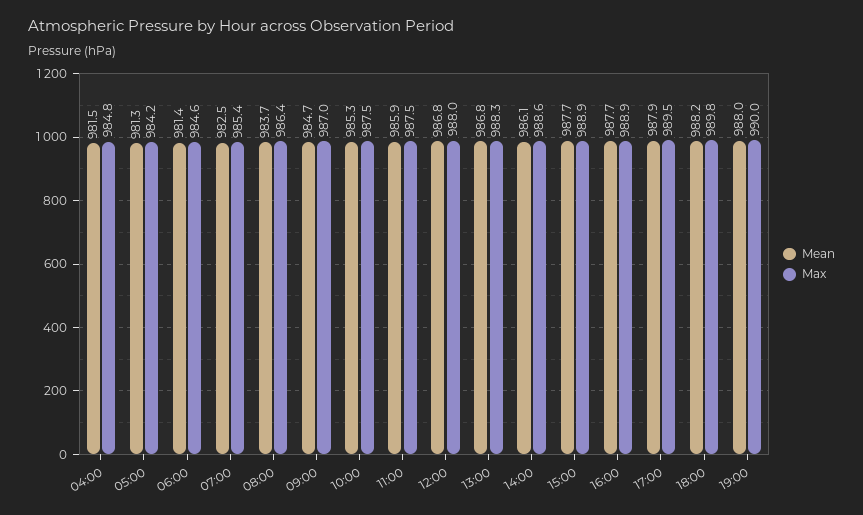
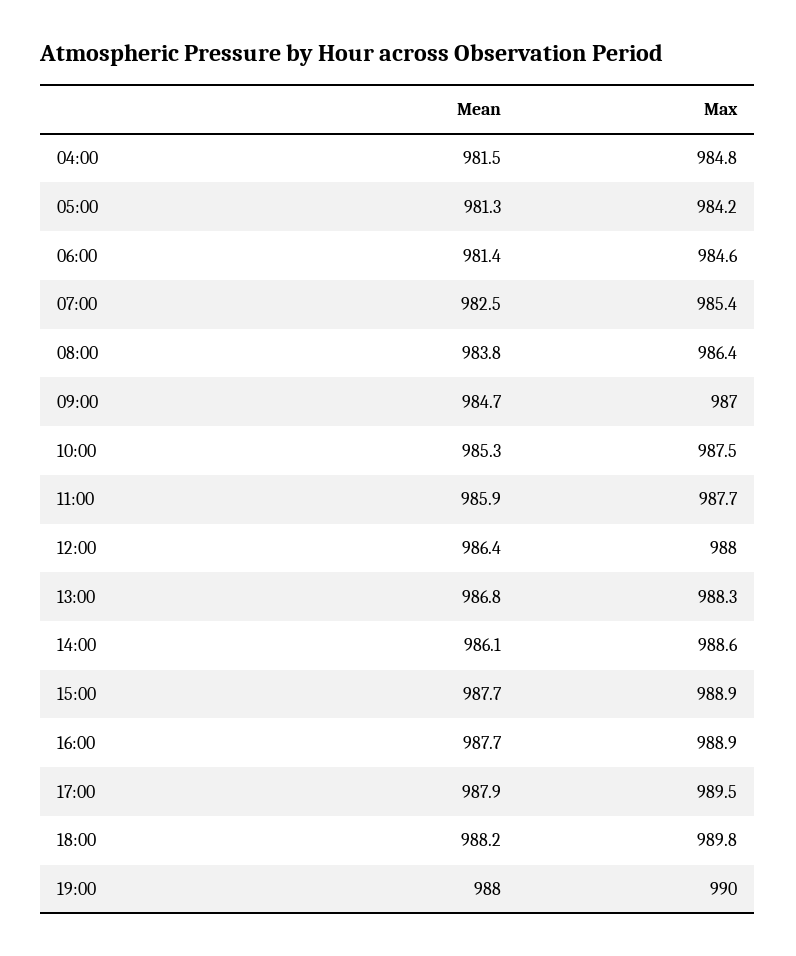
  {
    "Mean": {
      "04:00": 981.5,
      "05:00": 981.3,
      "06:00": 981.4,
      "07:00": 982.5,
-     "08:00": 983.7,
+     "08:00": 983.8,
      "09:00": 984.7,
      "10:00": 985.3,
      "11:00": 985.9,
-     "12:00": 986.8,
+     "12:00": 986.4,
      "13:00": 986.8,
      "14:00": 986.1,
      "15:00": 987.7,
      "16:00": 987.7,
      "17:00": 987.9,
      "18:00": 988.2,
      "19:00": 988
    },
    "Max": {
      "04:00": 984.8,
      "05:00": 984.2,
      "06:00": 984.6,
      "07:00": 985.4,
      "08:00": 986.4,
      "09:00": 987,
      "10:00": 987.5,
-     "11:00": 987.5,
+     "11:00": 987.7,
      "12:00": 988,
      "13:00": 988.3,
      "14:00": 988.6,
      "15:00": 988.9,
      "16:00": 988.9,
      "17:00": 989.5,
      "18:00": 989.8,
      "19:00": 990
    }
  }

